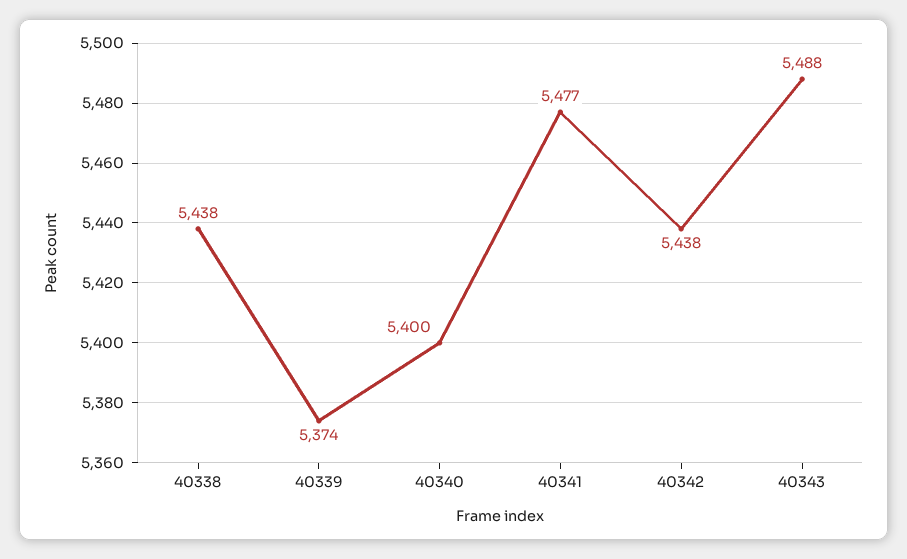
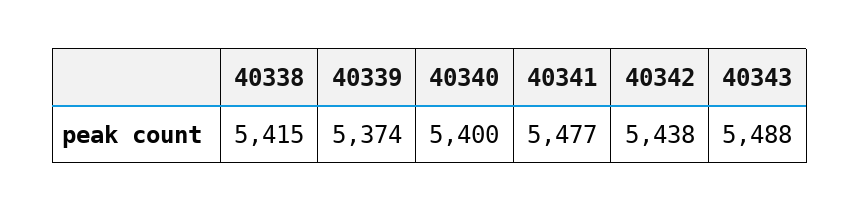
  {
-   "40338": 5438,
+   "40338": 5415,
    "40339": 5374,
    "40340": 5400,
    "40341": 5477,
    "40342": 5438,
    "40343": 5488
  }

